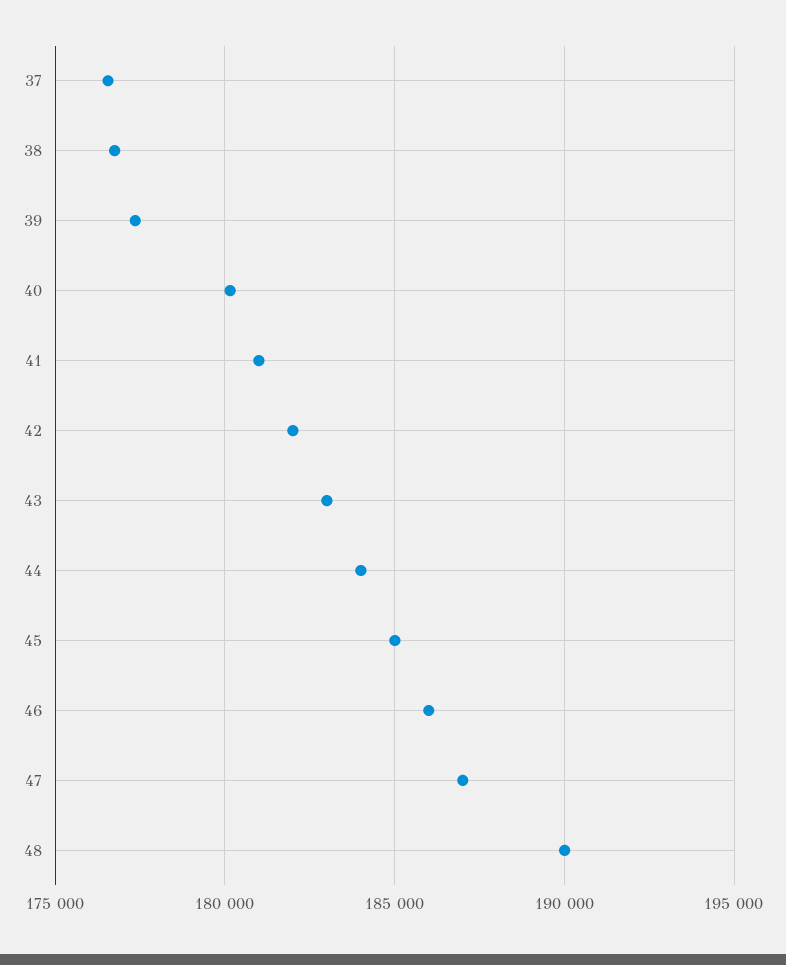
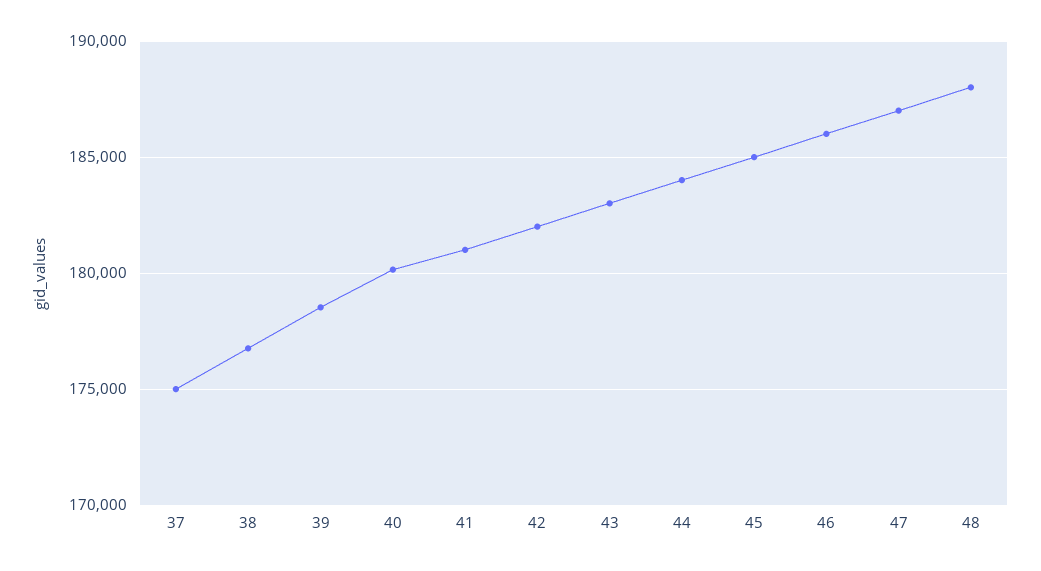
  {
-   "37": 176500,
+   "37": 175000,
    "38": 176500,
-   "39": 177500,
+   "39": 178500,
    "40": 180000,
    "41": 181000,
    "42": 182000,
    "43": 183000,
    "44": 184000,
    "45": 185000,
    "46": 186000,
    "47": 187000,
-   "48": 190000
+   "48": 188000
  }

